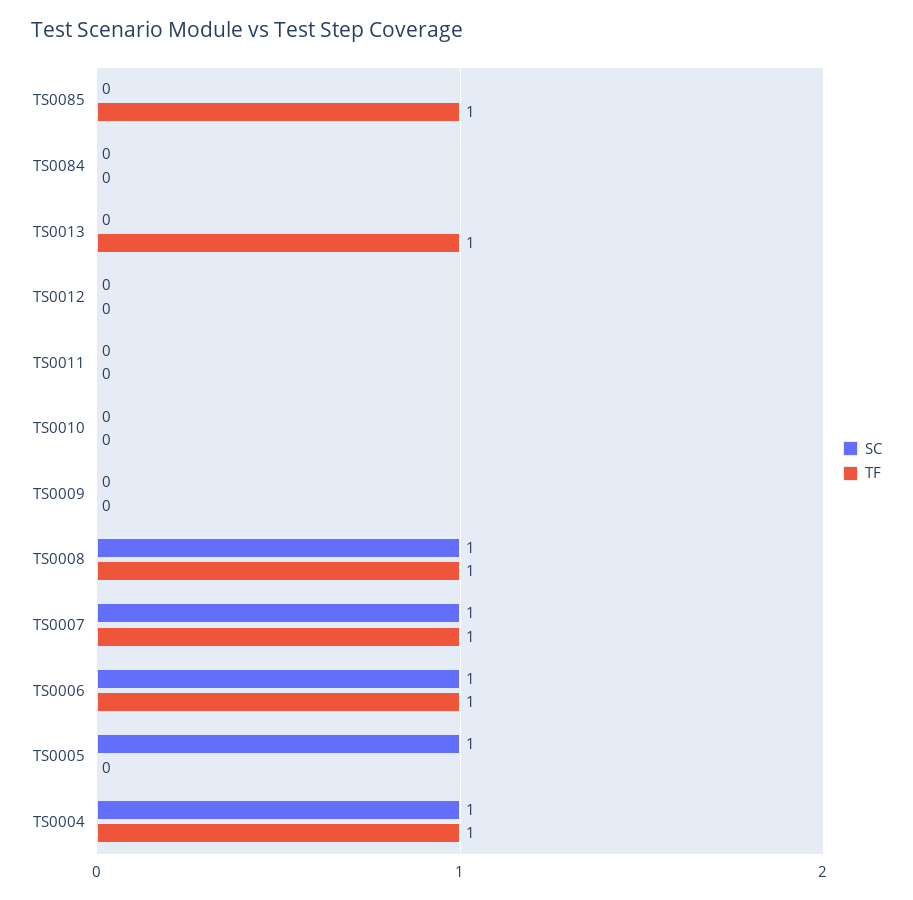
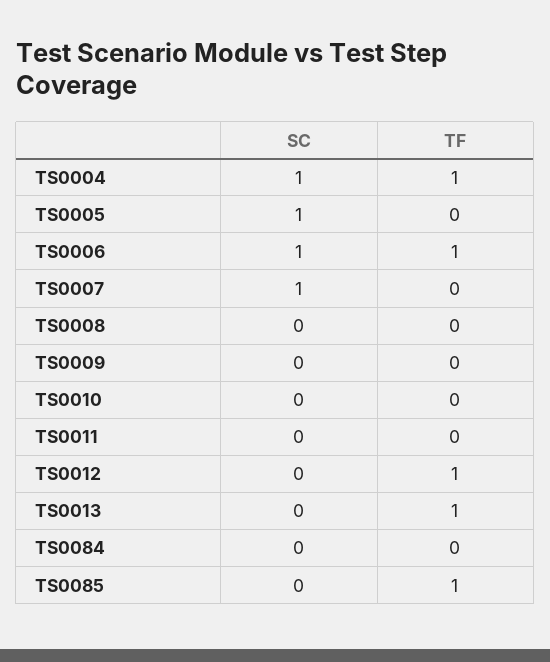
  {
    "SC": {
      "TS0085": 0,
      "TS0084": 0,
      "TS0013": 0,
      "TS0012": 0,
      "TS0011": 0,
      "TS0010": 0,
      "TS0009": 0,
-     "TS0008": 1,
+     "TS0008": 0,
      "TS0007": 1,
      "TS0006": 1,
      "TS0005": 1,
      "TS0004": 1
    },
    "TF": {
      "TS0085": 1,
      "TS0084": 0,
      "TS0013": 1,
-     "TS0012": 0,
+     "TS0012": 1,
      "TS0011": 0,
      "TS0010": 0,
      "TS0009": 0,
-     "TS0008": 1,
+     "TS0008": 0,
-     "TS0007": 1,
+     "TS0007": 0,
      "TS0006": 1,
      "TS0005": 0,
      "TS0004": 1
    }
  }

